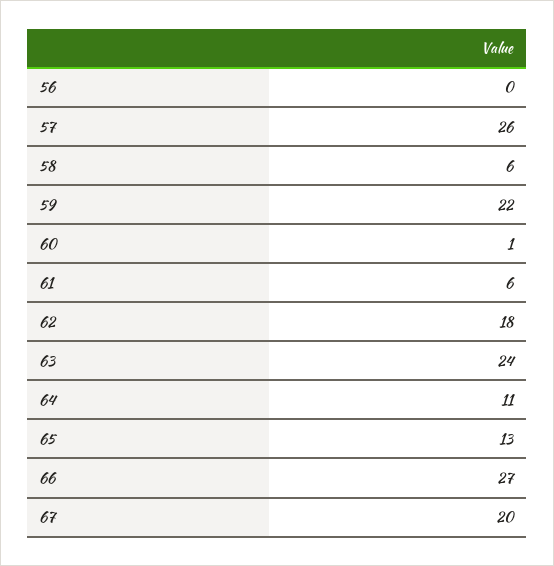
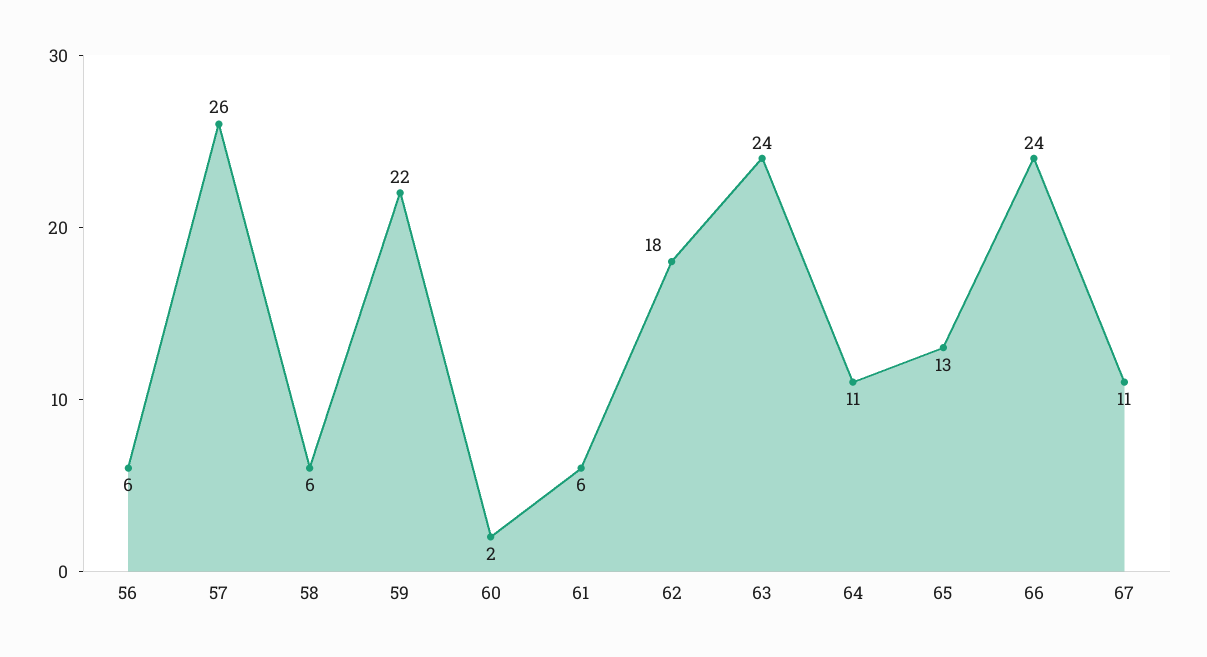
  {
-   "56": 0,
+   "56": 6,
    "57": 26,
    "58": 6,
    "59": 22,
-   "60": 1,
+   "60": 2,
    "61": 6,
    "62": 18,
    "63": 24,
    "64": 11,
    "65": 13,
-   "66": 27,
+   "66": 24,
-   "67": 20
+   "67": 11
  }

